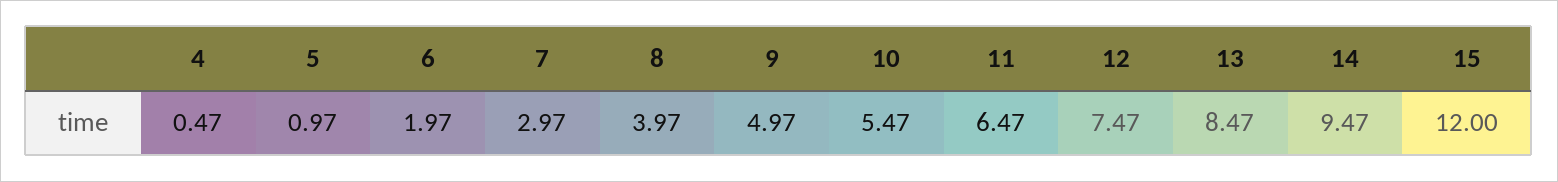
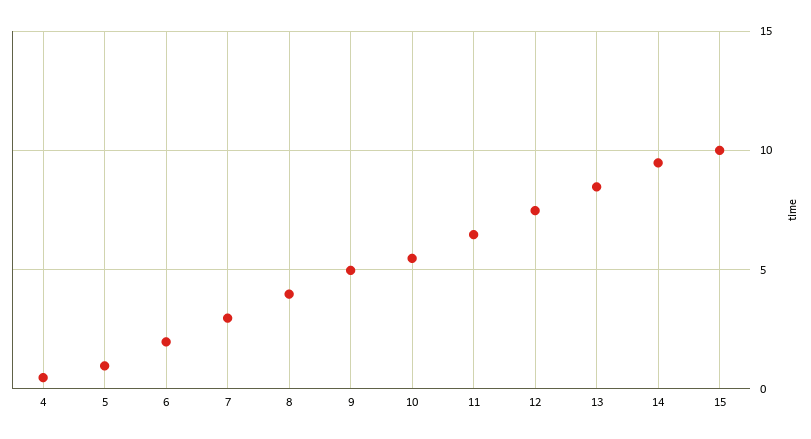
  {
    "4": 0.47,
    "5": 0.97,
    "6": 1.97,
    "7": 2.97,
    "8": 3.97,
    "9": 4.97,
    "10": 5.47,
    "11": 6.47,
    "12": 7.47,
    "13": 8.47,
    "14": 9.47,
-   "15": 12
+   "15": 10
  }

